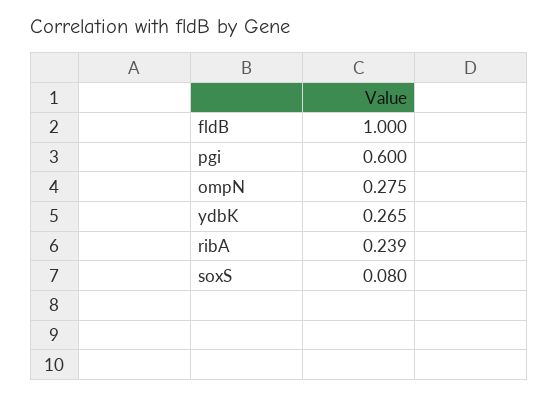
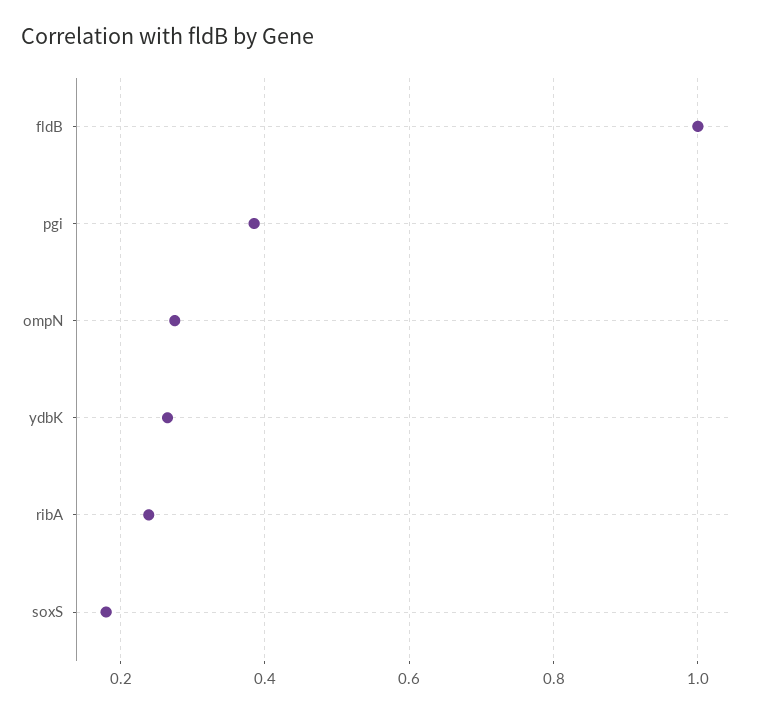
  {
    "fldB": 1,
-   "pgi": 0.6,
+   "pgi": 0.38,
    "ompN": 0.275,
    "ydbK": 0.265,
    "ribA": 0.239,
-   "soxS": 0.08
+   "soxS": 0.18
  }

